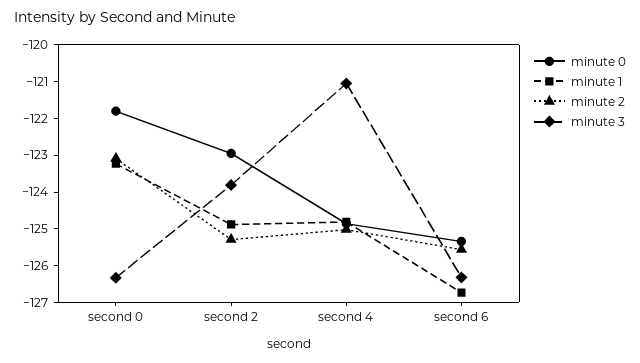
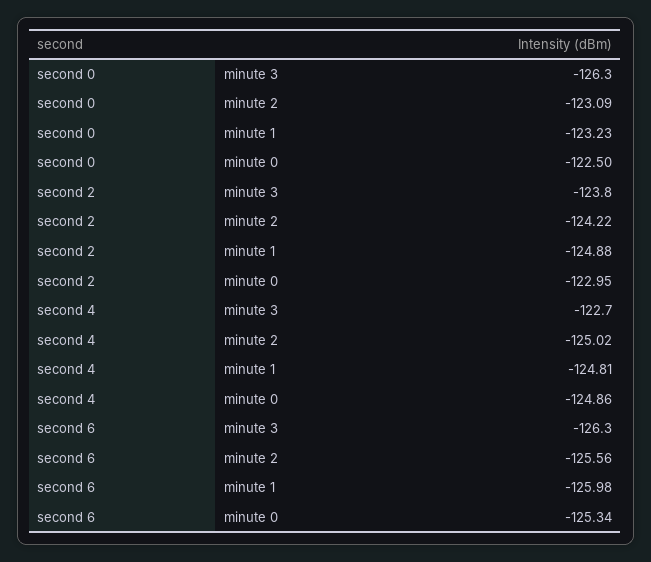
  {
    "minute 0": {
-     "second 0": -121.75,
+     "second 0": -122.5,
      "second 2": -122.95,
      "second 4": -124.86,
      "second 6": -125.34
    },
    "minute 1": {
      "second 0": -123.23,
      "second 2": -124.88,
      "second 4": -124.81,
-     "second 6": -126.75
+     "second 6": -125.98
    },
    "minute 2": {
      "second 0": -123.09,
-     "second 2": -125.25,
+     "second 2": -124.22,
      "second 4": -125.02,
      "second 6": -125.56
    },
    "minute 3": {
      "second 0": -126.3,
      "second 2": -123.8,
-     "second 4": -121,
+     "second 4": -122.7,
      "second 6": -126.3
    }
  }

